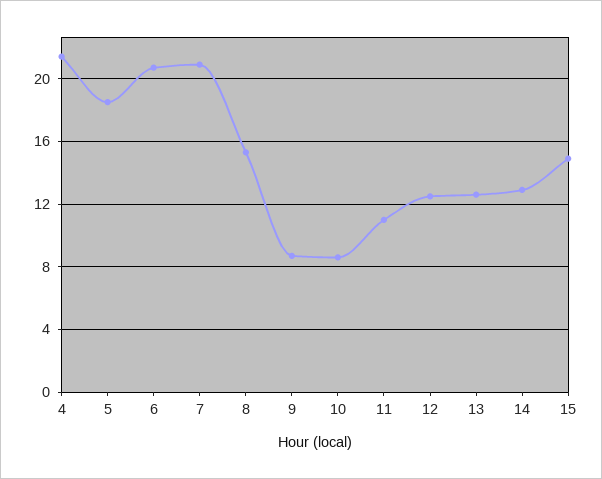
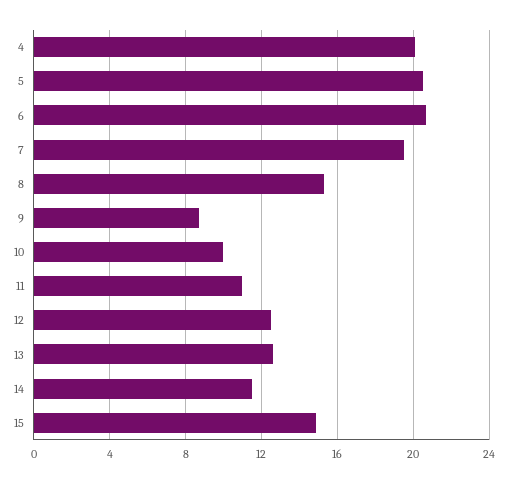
  {
-   "4": 21.5,
+   "4": 20,
-   "5": 18.5,
+   "5": 20.5,
    "6": 20.5,
-   "7": 21,
+   "7": 19.5,
    "8": 15.5,
    "9": 8.5,
-   "10": 8.5,
+   "10": 10,
    "11": 11,
    "12": 12.5,
    "13": 12.5,
-   "14": 13,
+   "14": 11.5,
    "15": 15
  }

